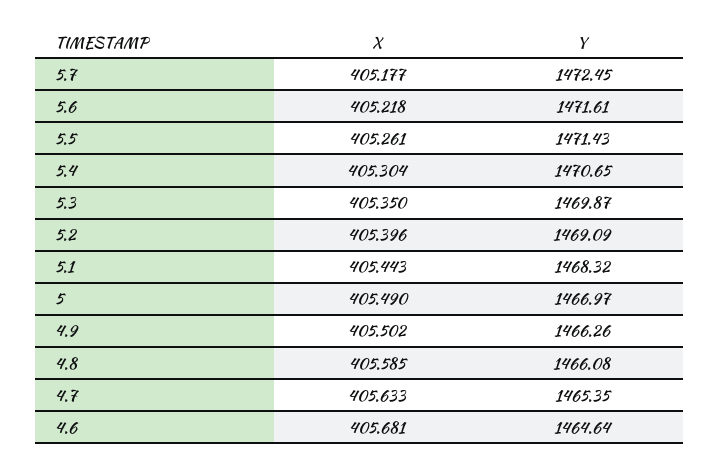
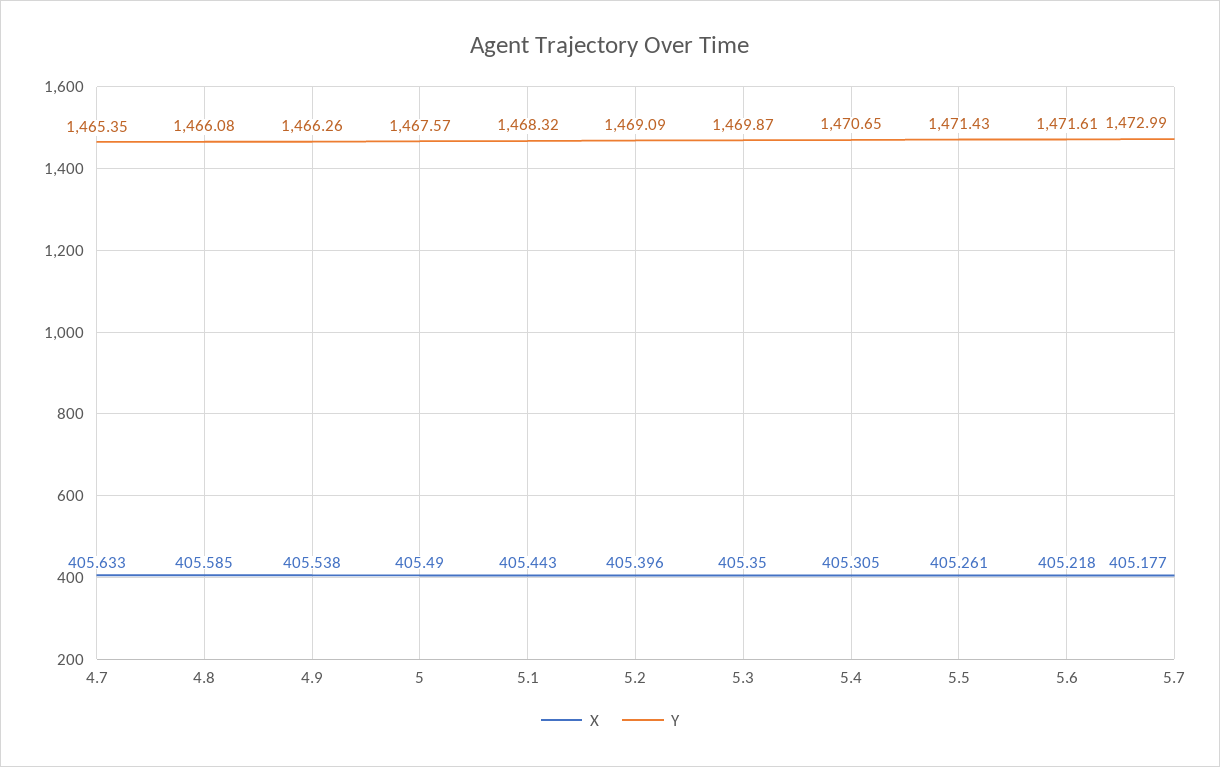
  {
    "X": {
      "5.7": 405.177,
      "5.6": 405.218,
      "5.5": 405.261,
-     "5.4": 405.304,
+     "5.4": 405.305,
      "5.3": 405.35,
      "5.2": 405.396,
      "5.1": 405.443,
      "5": 405.49,
-     "4.9": 405.502,
+     "4.9": 405.538,
      "4.8": 405.585,
-     "4.7": 405.633,
+     "4.7": 405.633
-     "4.6": 405.681
    },
    "Y": {
-     "5.7": 1472.45,
+     "5.7": 1472.99,
      "5.6": 1471.61,
      "5.5": 1471.43,
      "5.4": 1470.65,
      "5.3": 1469.87,
      "5.2": 1469.09,
      "5.1": 1468.32,
-     "5": 1466.97,
+     "5": 1467.57,
      "4.9": 1466.26,
      "4.8": 1466.08,
-     "4.7": 1465.35,
+     "4.7": 1465.35
-     "4.6": 1464.64
    }
  }

